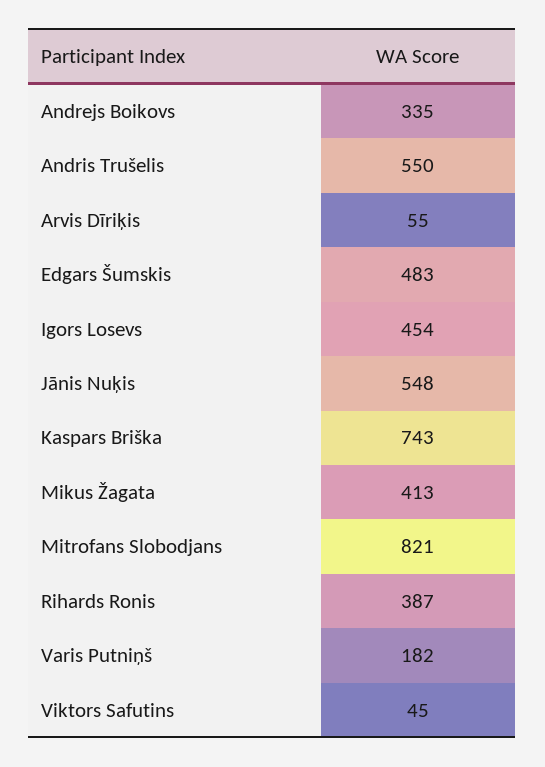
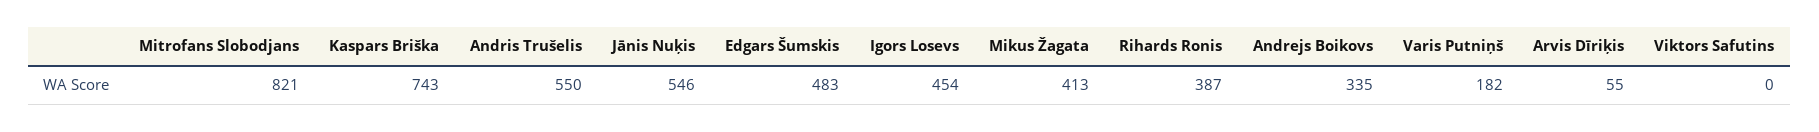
  {
    "Andrejs Boikovs": 335,
    "Andris Trušelis": 550,
    "Arvis Dīriķis": 55,
    "Edgars Šumskis": 483,
    "Igors Losevs": 454,
-   "Jānis Nuķis": 548,
+   "Jānis Nuķis": 546,
    "Kaspars Briška": 743,
    "Mikus Žagata": 413,
    "Mitrofans Slobodjans": 821,
    "Rihards Ronis": 387,
    "Varis Putniņš": 182,
-   "Viktors Safutins": 45
+   "Viktors Safutins": 0
  }

